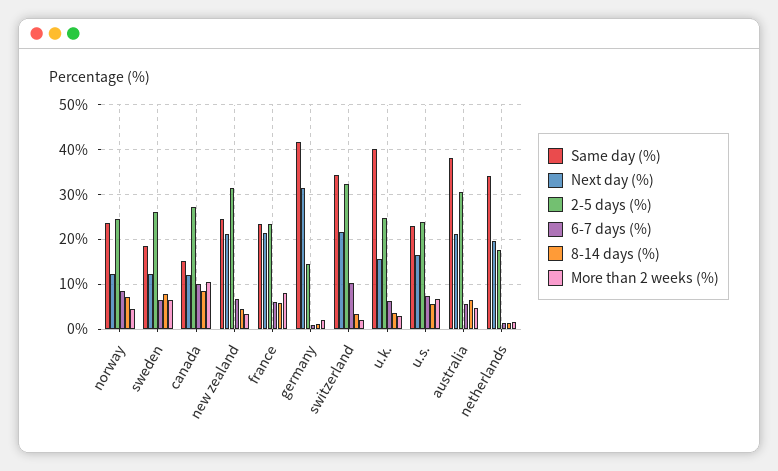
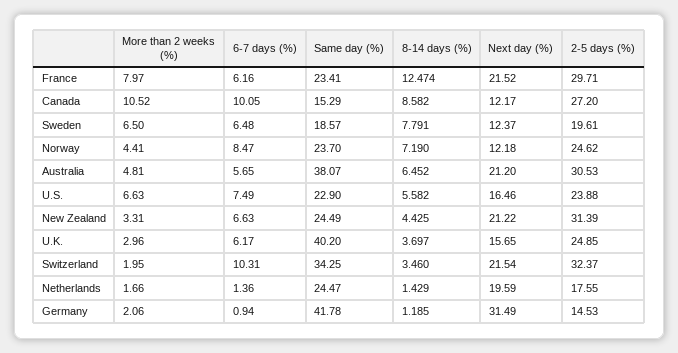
  {
    "Same day (%)": {
      "norway": 23.7,
      "sweden": 18.57,
      "canada": 15.29,
      "new zealand": 24.49,
      "france": 23.41,
      "germany": 41.78,
      "switzerland": 34.25,
      "u.k.": 40.2,
      "u.s.": 22.9,
      "australia": 38.07,
-     "netherlands": 34
+     "netherlands": 24.47
    },
    "Next day (%)": {
      "norway": 12.18,
      "sweden": 12.37,
      "canada": 12.17,
      "new zealand": 21.22,
      "france": 21.52,
      "germany": 31.49,
      "switzerland": 21.54,
      "u.k.": 15.65,
      "u.s.": 16.46,
      "australia": 21.2,
      "netherlands": 19.59
    },
    "2-5 days (%)": {
      "norway": 24.62,
-     "sweden": 26,
+     "sweden": 19.61,
      "canada": 27.2,
      "new zealand": 31.39,
-     "france": 24,
+     "france": 29.71,
      "germany": 14.53,
      "switzerland": 32.37,
      "u.k.": 24.85,
      "u.s.": 23.88,
      "australia": 30.53,
      "netherlands": 17.55
    },
    "6-7 days (%)": {
      "norway": 8.47,
      "sweden": 6.48,
      "canada": 10.05,
      "new zealand": 6.63,
      "france": 6.16,
      "germany": 0.94,
      "switzerland": 10.31,
      "u.k.": 6.17,
      "u.s.": 7.49,
      "australia": 5.65,
      "netherlands": 1.36
    },
    "8-14 days (%)": {
      "norway": 7.19,
      "sweden": 7.791,
      "canada": 8.582,
      "new zealand": 4.425,
-     "france": 6,
+     "france": 12.474,
      "germany": 1.185,
      "switzerland": 3.46,
      "u.k.": 3.697,
      "u.s.": 5.582,
      "australia": 6.452,
      "netherlands": 1.429
    },
    "More than 2 weeks (%)": {
      "norway": 4.41,
      "sweden": 6.5,
      "canada": 10.52,
      "new zealand": 3.31,
      "france": 7.97,
      "germany": 2.06,
      "switzerland": 1.95,
      "u.k.": 2.96,
      "u.s.": 6.63,
      "australia": 4.81,
      "netherlands": 1.66
    }
  }

